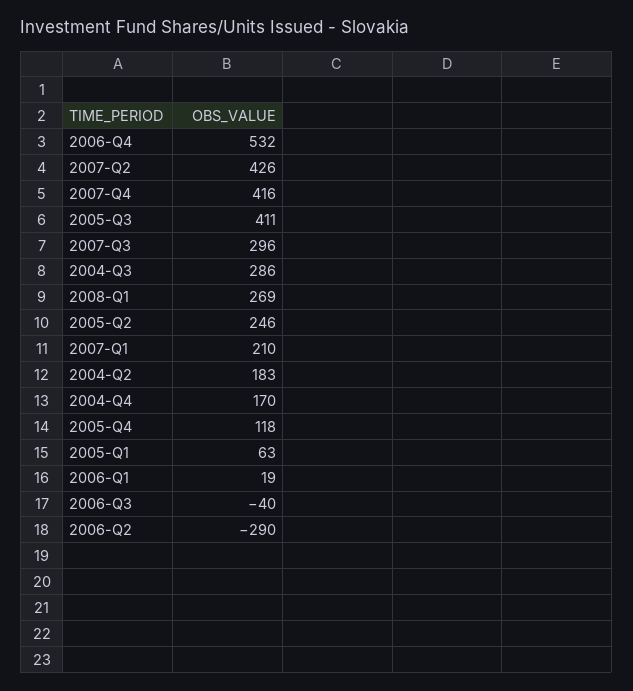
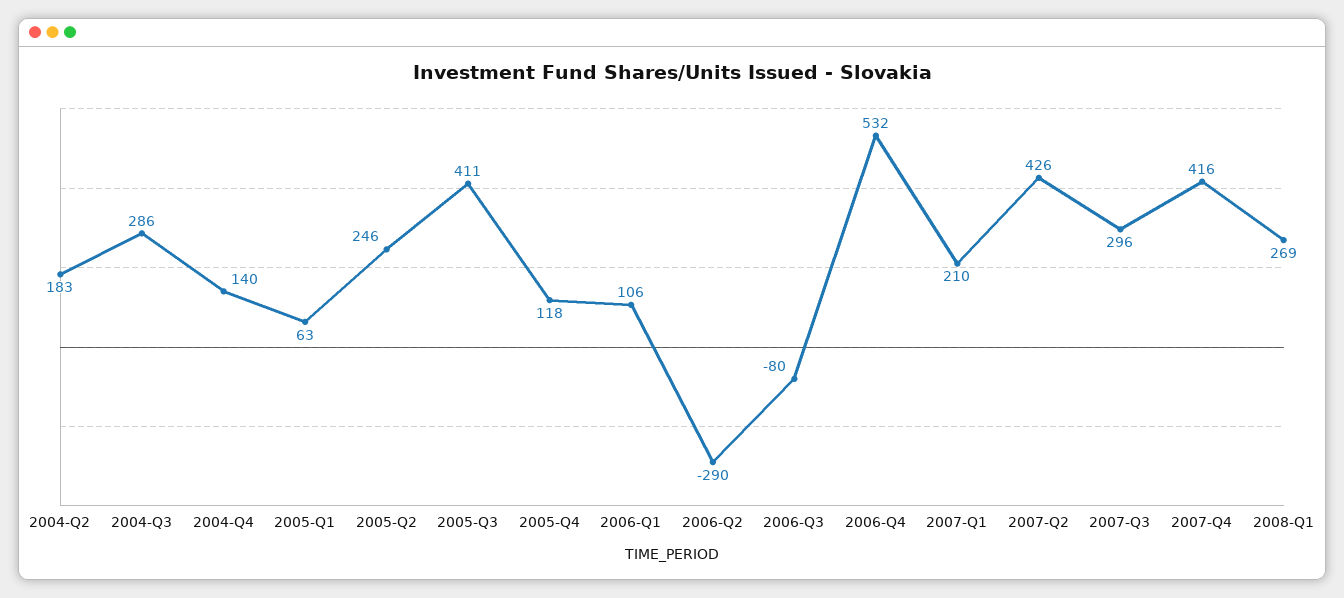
  {
    "2006-Q4": 532,
    "2007-Q2": 426,
    "2007-Q4": 416,
    "2005-Q3": 411,
    "2007-Q3": 296,
    "2004-Q3": 286,
    "2008-Q1": 269,
    "2005-Q2": 246,
    "2007-Q1": 210,
    "2004-Q2": 183,
-   "2004-Q4": 170,
+   "2004-Q4": 140,
    "2005-Q4": 118,
    "2005-Q1": 63,
-   "2006-Q1": 19,
+   "2006-Q1": 106,
-   "2006-Q3": -40,
+   "2006-Q3": -80,
    "2006-Q2": -290
  }

